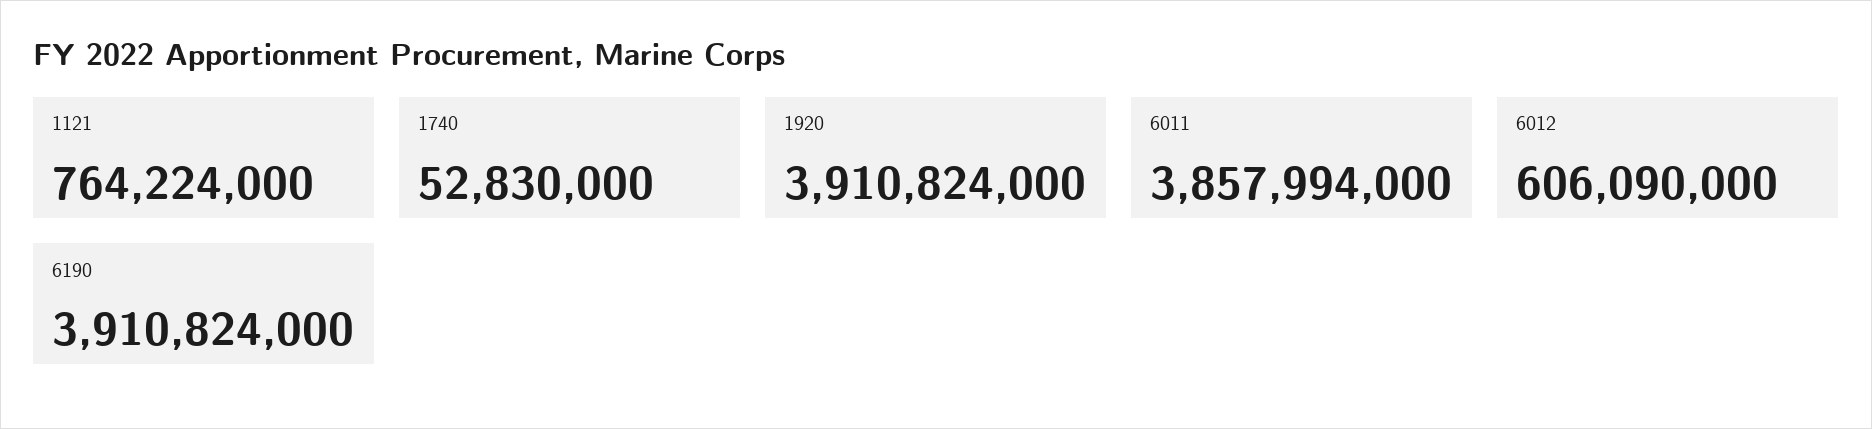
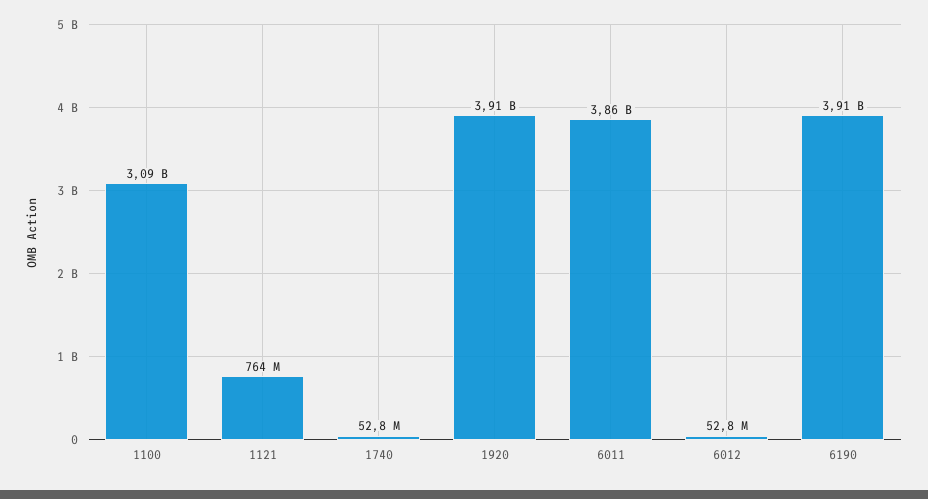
  {
    "1121": 764224000,
    "1740": 52830000,
    "1920": 3910824000,
    "6011": 3857994000,
-   "6012": 606090000,
+   "6012": 52800000,
-   "6190": 3910824000
+   "6190": 3910824000,
+   "1100": 3090000000
  }

